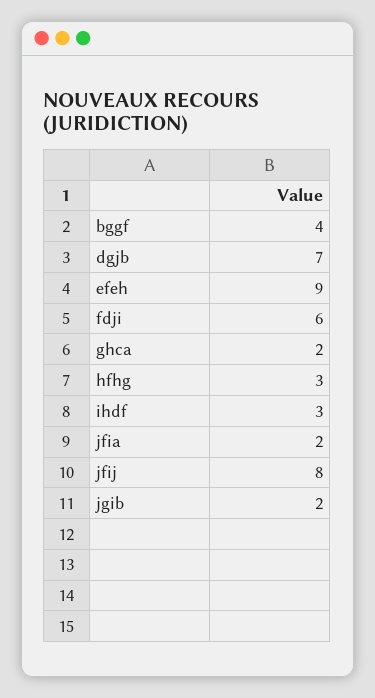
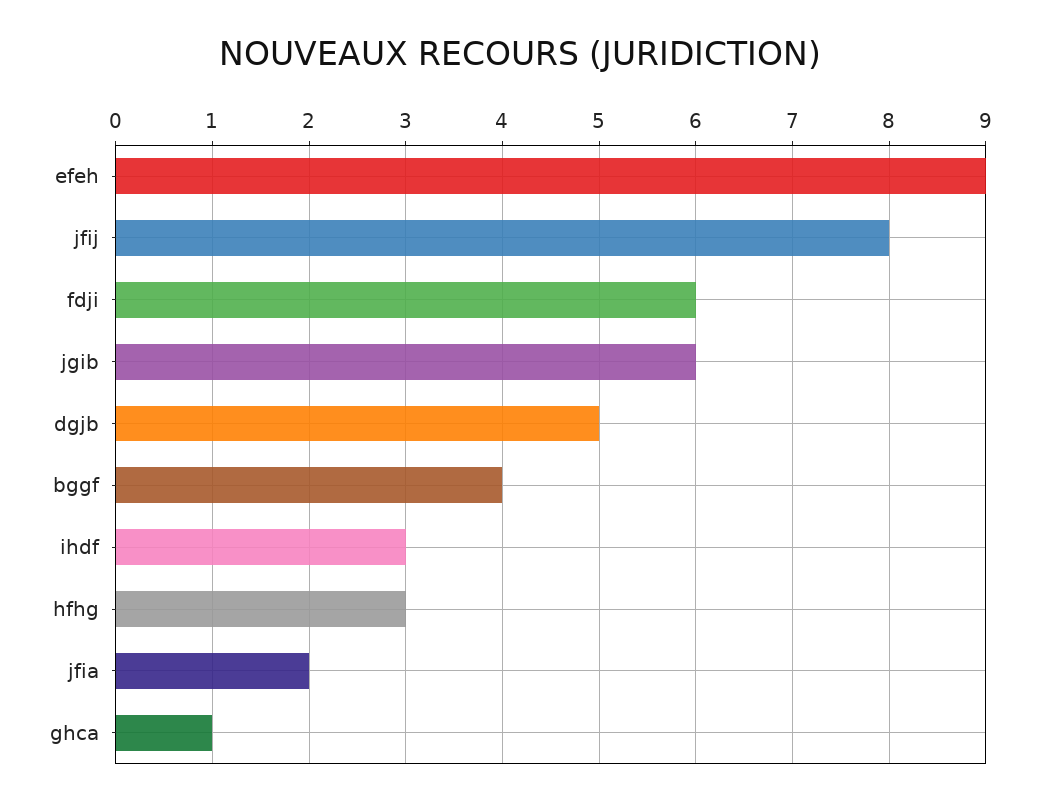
  {
    "bggf": 4,
-   "dgjb": 7,
+   "dgjb": 5,
    "efeh": 9,
    "fdji": 6,
-   "ghca": 2,
+   "ghca": 1,
    "hfhg": 3,
    "ihdf": 3,
    "jfia": 2,
    "jfij": 8,
-   "jgib": 2
+   "jgib": 6
  }

